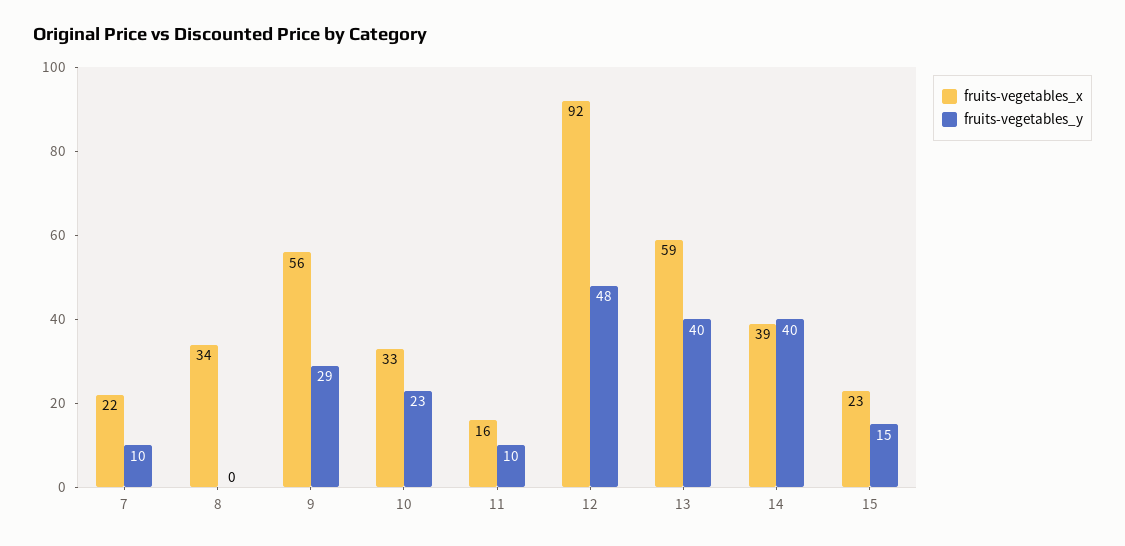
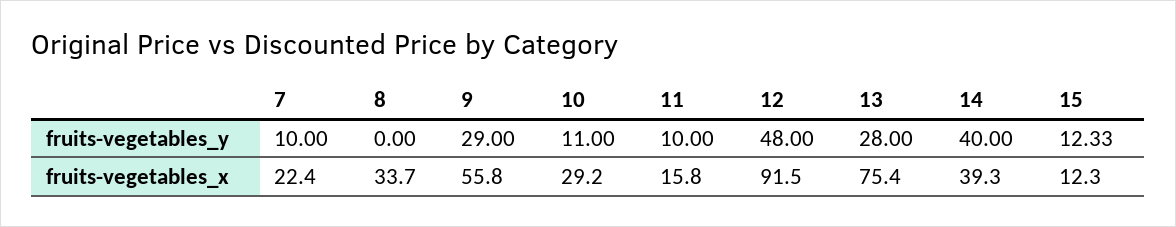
  {
    "fruits-vegetables_x": {
      "7": 22.4,
      "8": 33.7,
      "9": 55.8,
-     "10": 33,
+     "10": 29.2,
      "11": 15.8,
      "12": 91.5,
-     "13": 59,
+     "13": 75.4,
      "14": 39.3,
-     "15": 23
+     "15": 12.3
    },
    "fruits-vegetables_y": {
      "7": 10,
      "8": 0,
      "9": 29,
-     "10": 23,
+     "10": 11,
      "11": 10,
      "12": 48,
-     "13": 40,
+     "13": 28,
      "14": 40,
-     "15": 15
+     "15": 12.33
    }
  }

